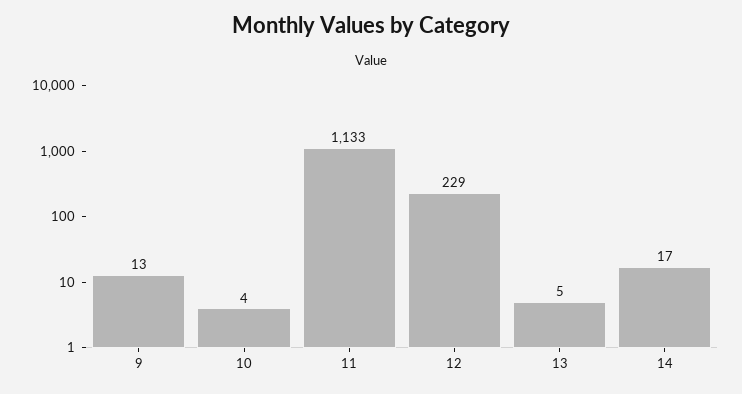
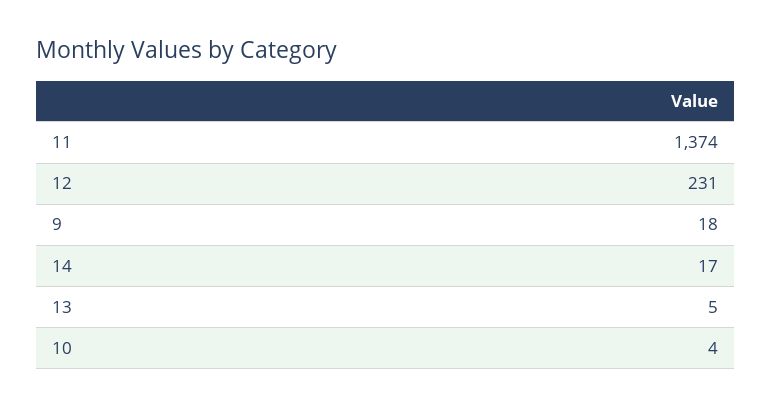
  {
-   "9": 13,
+   "9": 18,
    "10": 4,
-   "11": 1133,
+   "11": 1374,
-   "12": 229,
+   "12": 231,
    "13": 5,
    "14": 17
  }

